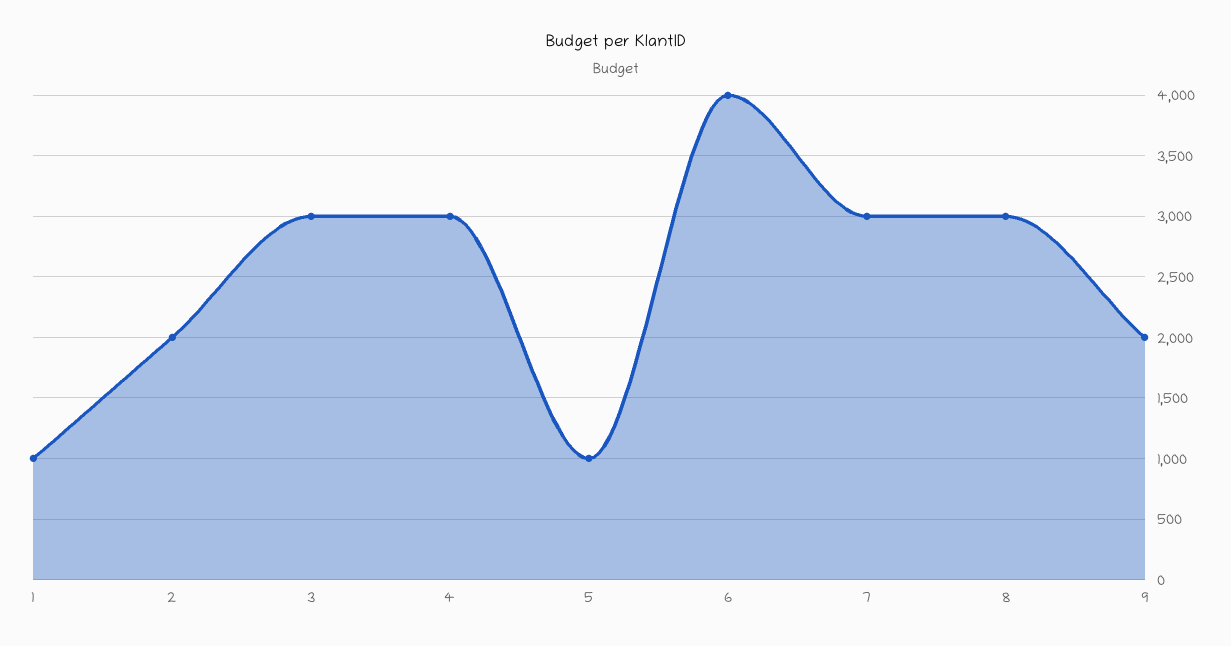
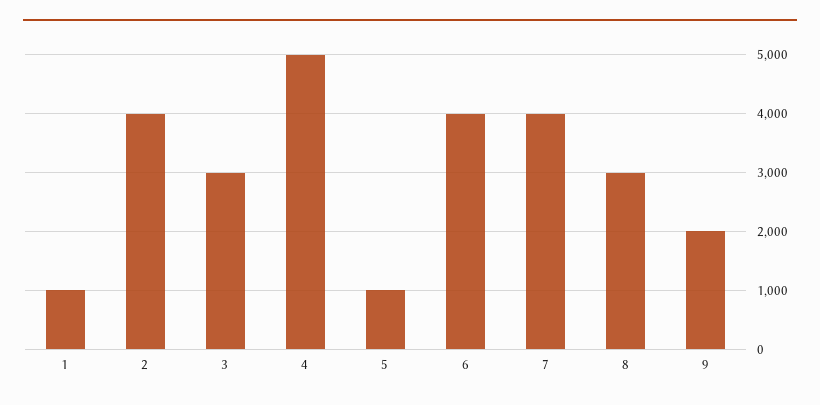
  {
    "1": 1000,
-   "2": 2000,
+   "2": 4000,
    "3": 3000,
-   "4": 3000,
+   "4": 5000,
    "5": 1000,
    "6": 4000,
-   "7": 3000,
+   "7": 4000,
    "8": 3000,
    "9": 2000
  }

